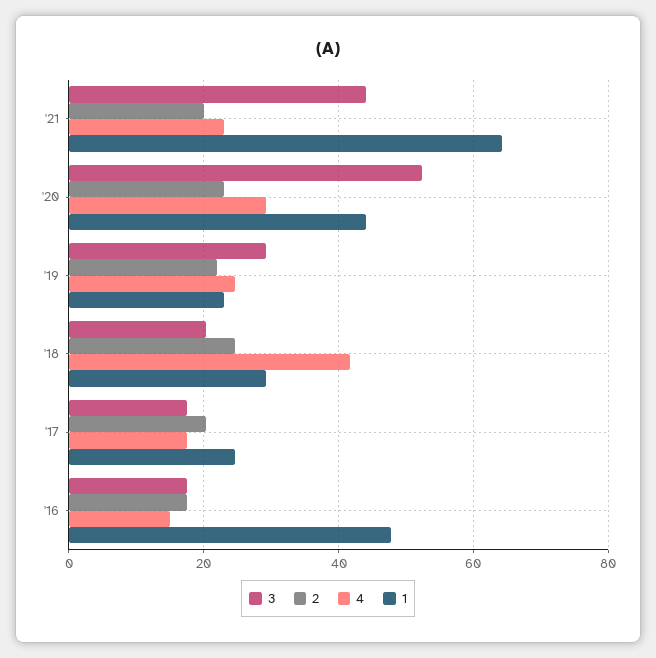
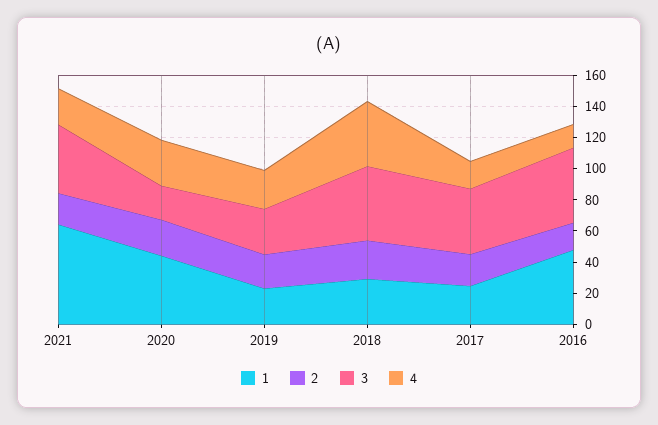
  {
    "3": {
      "'21": 44,
-     "'20": 52,
+     "'20": 20,
      "'19": 30,
-     "'18": 20,
+     "'18": 50,
-     "'17": 18,
+     "'17": 40,
-     "'16": 18
+     "'16": 50
    },
    "2": {
      "'21": 20,
      "'20": 24,
      "'19": 22,
      "'18": 24,
      "'17": 20,
      "'16": 18
    },
    "4": {
      "'21": 24,
      "'20": 30,
      "'19": 24,
      "'18": 42,
      "'17": 18,
      "'16": 14
    },
    "1": {
      "'21": 64,
      "'20": 44,
      "'19": 24,
      "'18": 30,
      "'17": 24,
      "'16": 48
    }
  }

